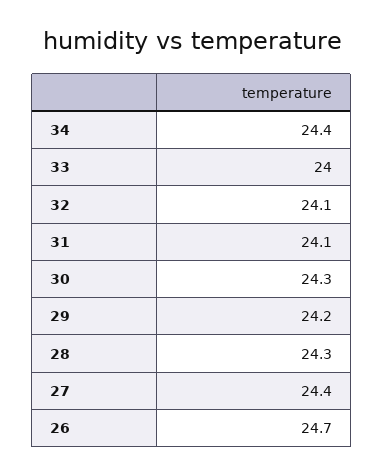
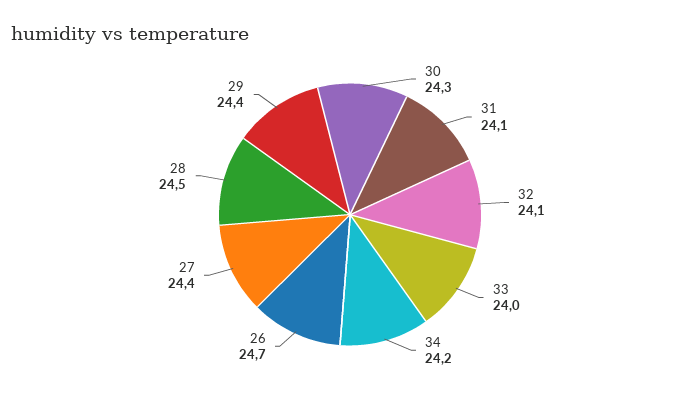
  {
-   "34": 24.4,
+   "34": 24.2,
    "33": 24,
    "32": 24.1,
    "31": 24.1,
    "30": 24.3,
-   "29": 24.2,
+   "29": 24.4,
-   "28": 24.3,
+   "28": 24.5,
    "27": 24.4,
    "26": 24.7
  }

